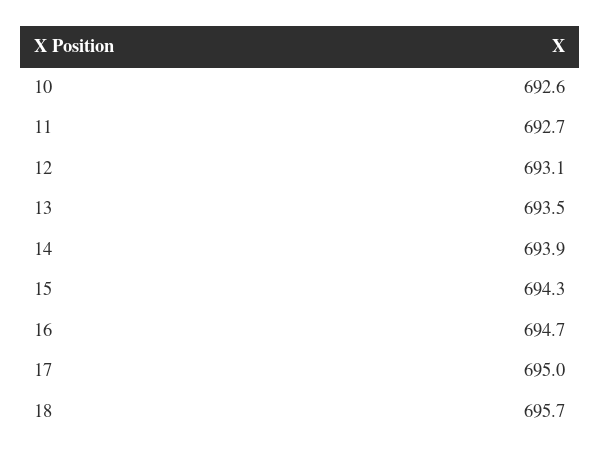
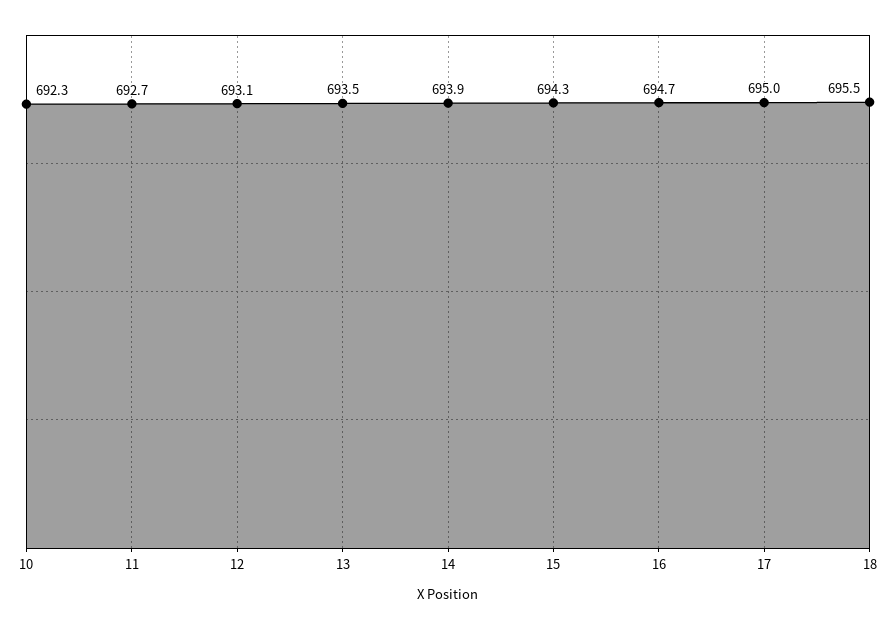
  {
-   "10": 692.6,
+   "10": 692.3,
    "11": 692.7,
    "12": 693.1,
    "13": 693.5,
    "14": 693.9,
    "15": 694.3,
    "16": 694.7,
    "17": 695,
-   "18": 695.7
+   "18": 695.5
  }

